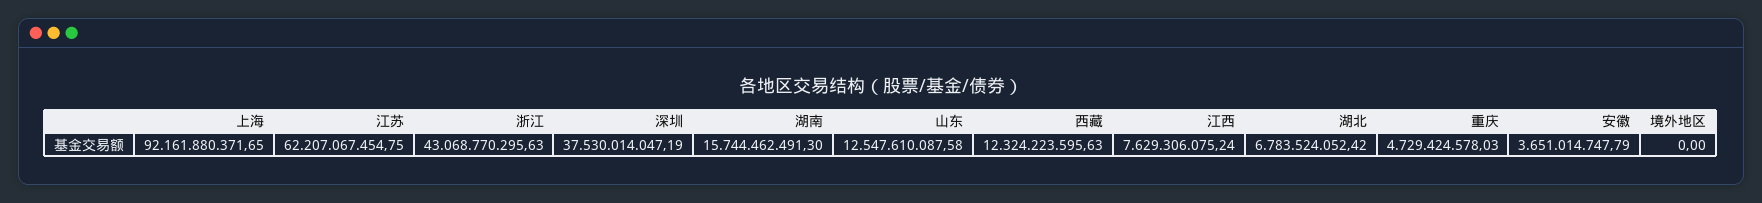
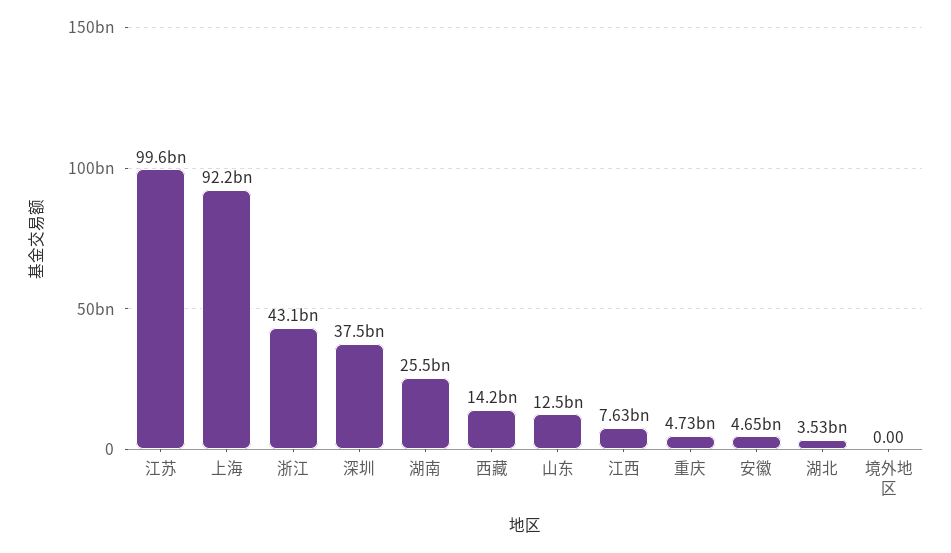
  {
    "上海": 92161880371.65,
-   "江苏": 62207067454.75,
+   "江苏": 99600000000,
    "浙江": 43068770295.63,
    "深圳": 37530014047.19,
-   "湖南": 15744462491.3,
+   "湖南": 25500000000,
    "山东": 12547610087.58,
-   "西藏": 12324223595.63,
+   "西藏": 14200000000,
    "江西": 7629306075.24,
-   "湖北": 6783524052.42,
+   "湖北": 3530000000,
    "重庆": 4729424578.03,
-   "安徽": 3651014747.79,
+   "安徽": 4650000000,
    "境外地区": 0
  }

